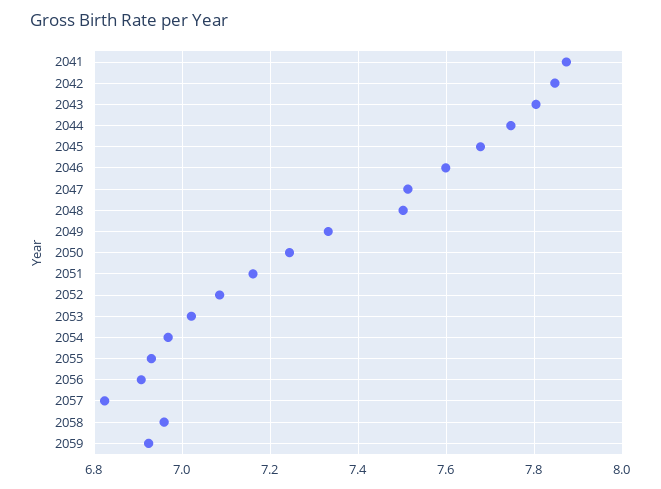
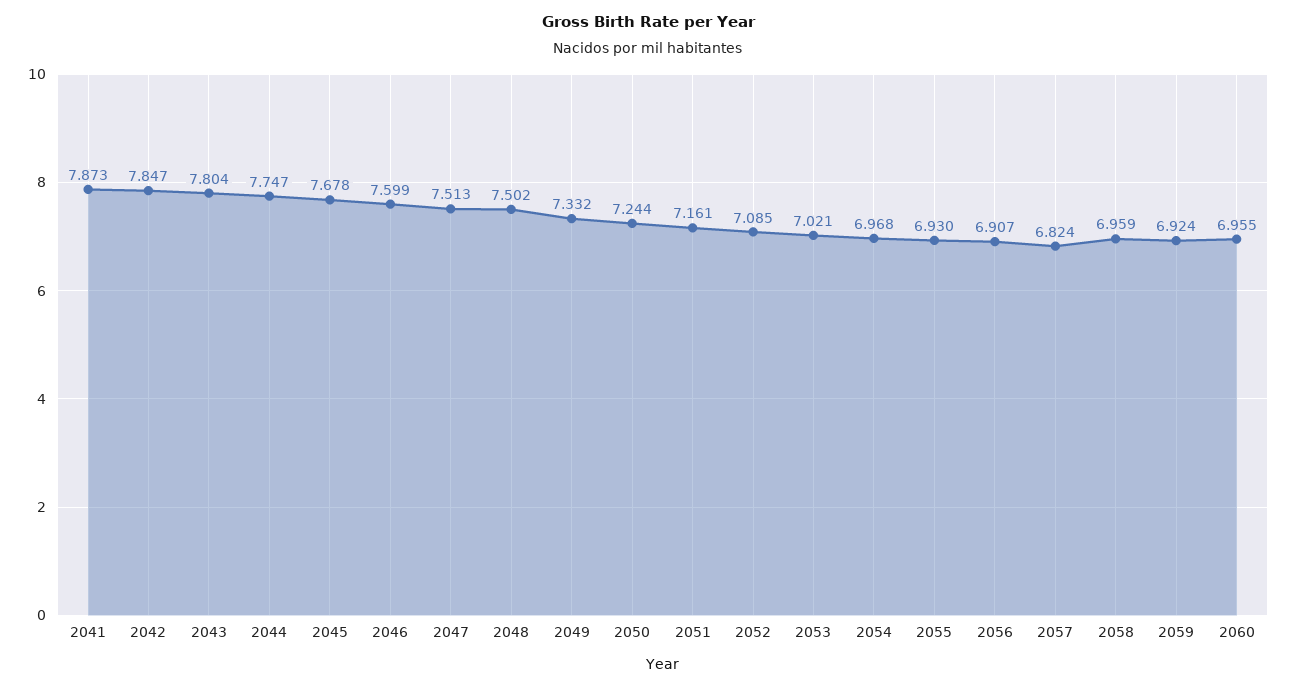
  {
    "2041": 7.873,
    "2042": 7.847,
    "2043": 7.804,
    "2044": 7.747,
    "2045": 7.678,
    "2046": 7.599,
    "2047": 7.513,
    "2048": 7.502,
    "2049": 7.332,
    "2050": 7.244,
    "2051": 7.161,
    "2052": 7.085,
    "2053": 7.021,
    "2054": 6.968,
    "2055": 6.93,
    "2056": 6.907,
    "2057": 6.824,
    "2058": 6.959,
-   "2059": 6.924
+   "2059": 6.924,
+   "2060": 6.955
  }

